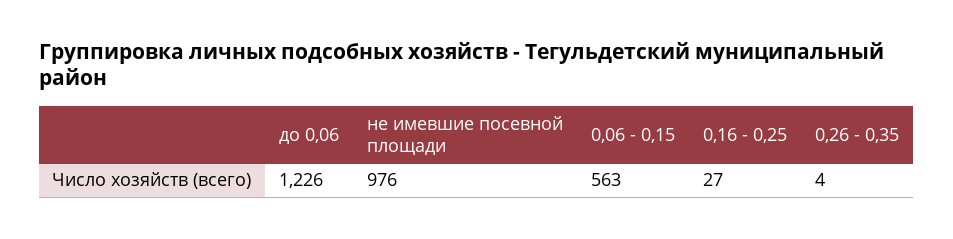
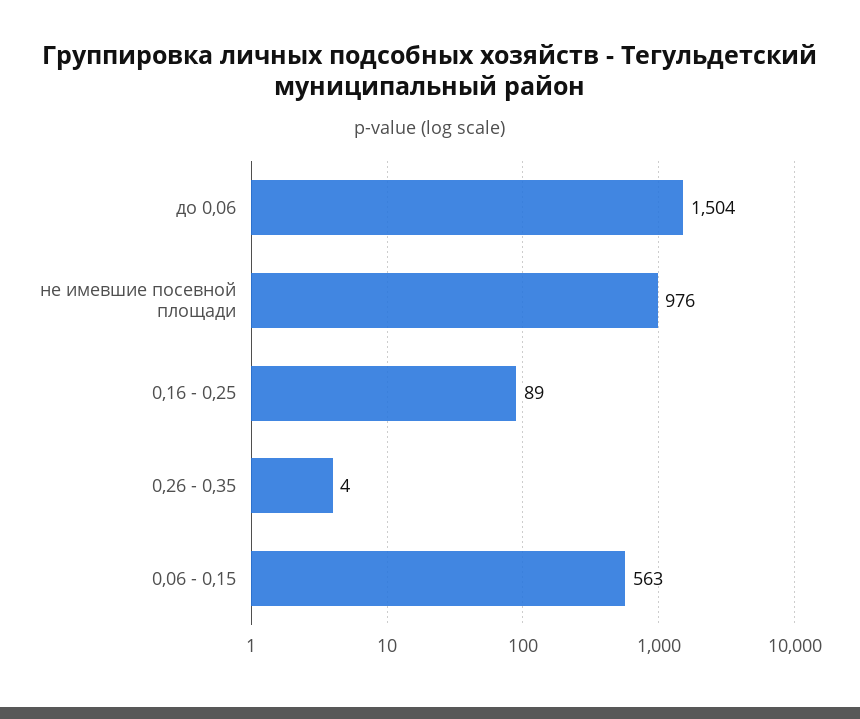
  {
-   "до 0,06": 1226,
+   "до 0,06": 1504,
    "не имевшие посевной площади": 976,
    "0,06 - 0,15": 563,
-   "0,16 - 0,25": 27,
+   "0,16 - 0,25": 89,
    "0,26 - 0,35": 4
  }

